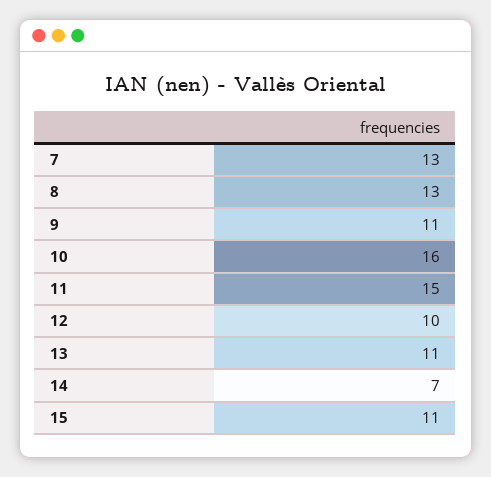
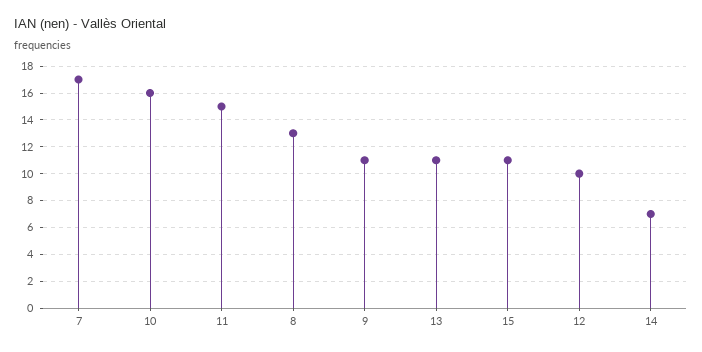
  {
-   "7": 13,
+   "7": 17,
    "8": 13,
    "9": 11,
    "10": 16,
    "11": 15,
    "12": 10,
    "13": 11,
    "14": 7,
    "15": 11
  }

